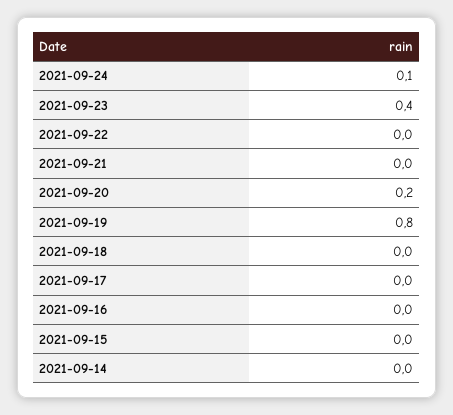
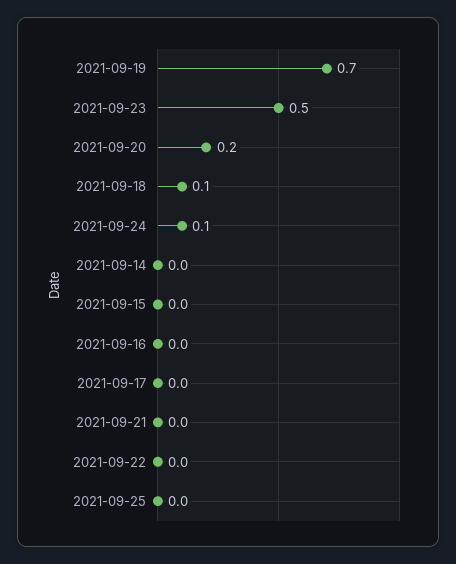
  {
    "2021-09-24": 0.1,
-   "2021-09-23": 0.4,
+   "2021-09-23": 0.5,
    "2021-09-22": 0,
    "2021-09-21": 0,
    "2021-09-20": 0.2,
-   "2021-09-19": 0.8,
+   "2021-09-19": 0.7,
-   "2021-09-18": 0,
+   "2021-09-18": 0.1,
    "2021-09-17": 0,
    "2021-09-16": 0,
    "2021-09-15": 0,
-   "2021-09-14": 0
+   "2021-09-14": 0,
+   "2021-09-25": 0
  }

